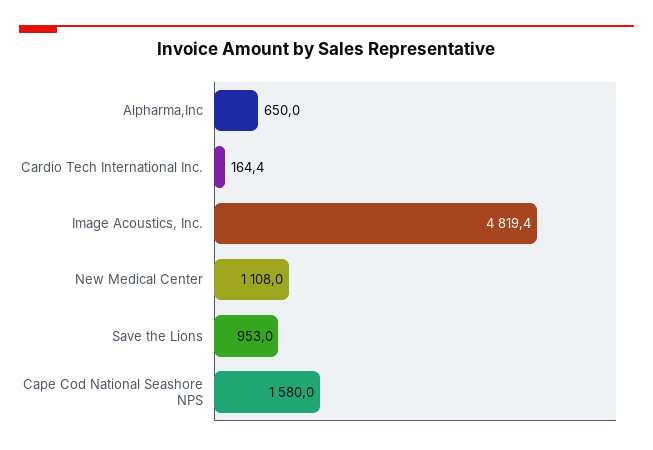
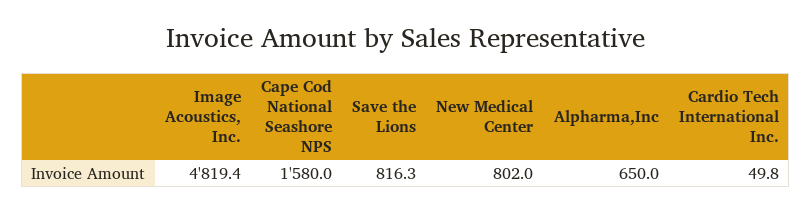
  {
    "Alpharma,Inc": 650,
-   "Cardio Tech International Inc.": 164.4,
+   "Cardio Tech International Inc.": 49.8,
    "Image Acoustics, Inc.": 4819.4,
-   "New Medical Center": 1108,
+   "New Medical Center": 802,
-   "Save the Lions": 953,
+   "Save the Lions": 816.3,
    "Cape Cod National Seashore NPS": 1580
  }

